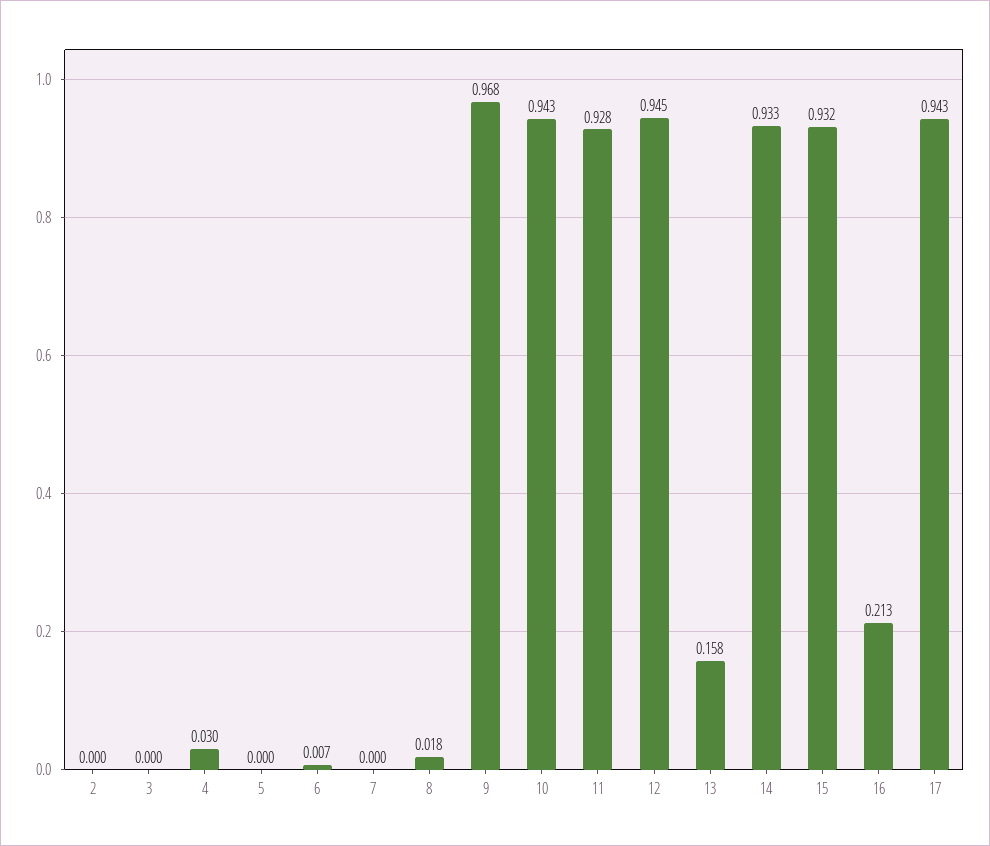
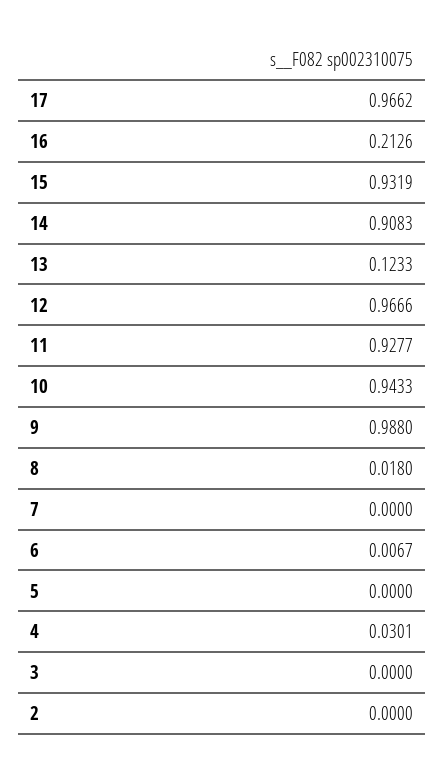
  {
    "2": 0,
    "3": 0,
    "4": 0.0301,
    "5": 0,
    "6": 0.0067,
    "7": 0,
    "8": 0.018,
-   "9": 0.968,
+   "9": 0.988,
    "10": 0.9433,
    "11": 0.9277,
-   "12": 0.945,
+   "12": 0.9666,
-   "13": 0.158,
+   "13": 0.1233,
-   "14": 0.933,
+   "14": 0.9083,
    "15": 0.9319,
    "16": 0.2126,
-   "17": 0.943
+   "17": 0.9662
  }

